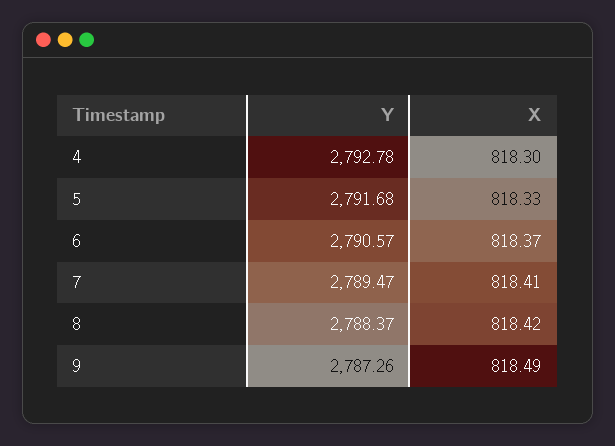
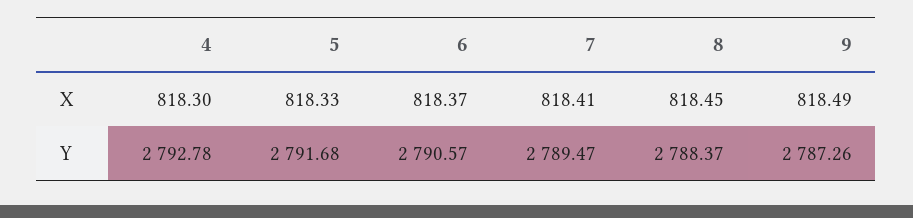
  {
    "Y": {
      "4": 2792.78,
      "5": 2791.68,
      "6": 2790.57,
      "7": 2789.47,
      "8": 2788.37,
      "9": 2787.26
    },
    "X": {
      "4": 818.3,
      "5": 818.33,
      "6": 818.37,
      "7": 818.41,
-     "8": 818.42,
+     "8": 818.45,
      "9": 818.49
    }
  }

